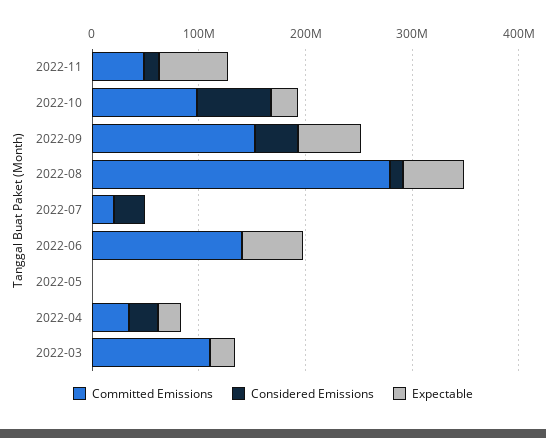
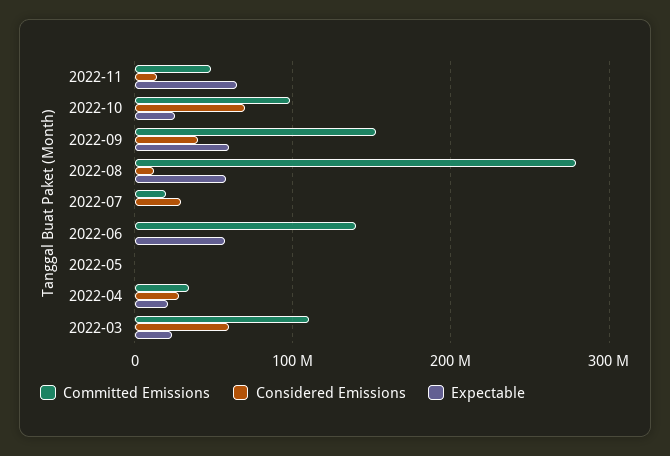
  {
    "Committed Emissions": {
      "2022-11": 50000000,
      "2022-10": 100000000,
      "2022-09": 150000000,
      "2022-08": 280000000,
      "2022-07": 20000000,
      "2022-06": 140000000,
      "2022-05": 0,
      "2022-04": 30000000,
      "2022-03": 110000000
    },
    "Considered Emissions": {
      "2022-11": 10000000,
      "2022-10": 70000000,
      "2022-09": 40000000,
      "2022-08": 10000000,
      "2022-07": 30000000,
      "2022-06": 0,
      "2022-05": 0,
      "2022-04": 30000000,
-     "2022-03": 0
+     "2022-03": 60000000
    },
    "Expectable": {
      "2022-11": 70000000,
      "2022-10": 30000000,
      "2022-09": 60000000,
      "2022-08": 60000000,
      "2022-07": 0,
      "2022-06": 60000000,
      "2022-05": 0,
      "2022-04": 20000000,
      "2022-03": 20000000
    }
  }

